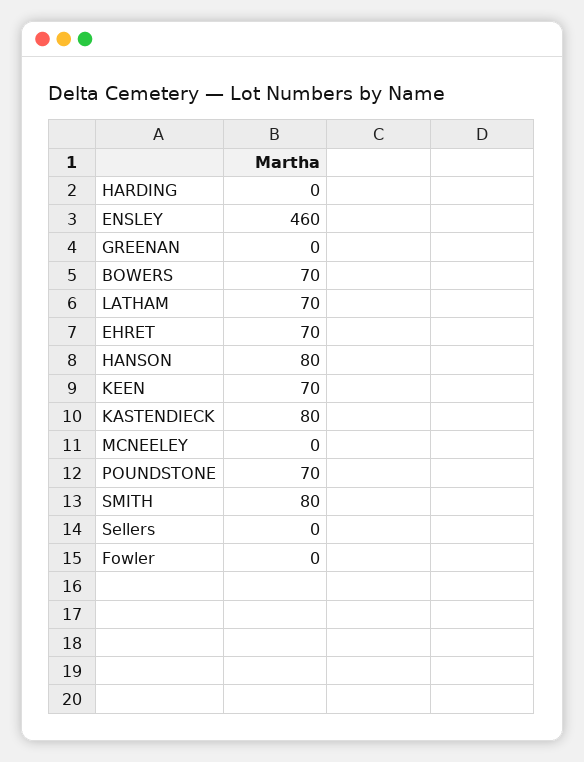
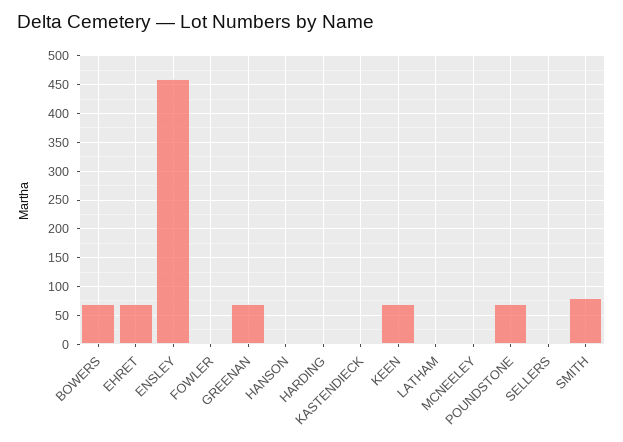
  {
    "HARDING": 0,
    "ENSLEY": 460,
-   "GREENAN": 0,
+   "GREENAN": 75,
    "BOWERS": 70,
-   "LATHAM": 70,
+   "LATHAM": 0,
    "EHRET": 70,
-   "HANSON": 80,
+   "HANSON": 0,
    "KEEN": 70,
-   "KASTENDIECK": 80,
+   "KASTENDIECK": 0,
    "MCNEELEY": 0,
    "POUNDSTONE": 70,
    "SMITH": 80,
    "Sellers": 0,
    "Fowler": 0
  }

